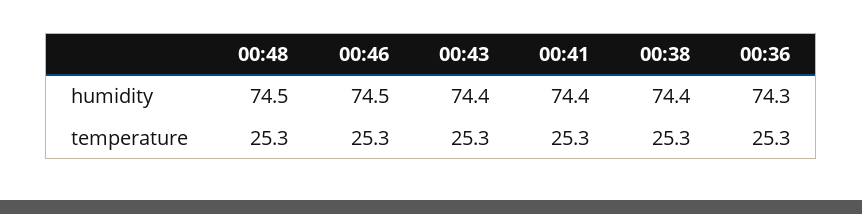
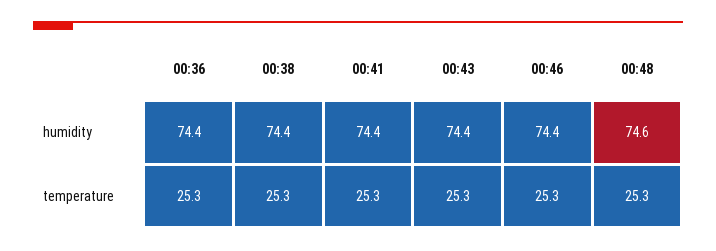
  {
    "00:48": {
-     "humidity": 74.5,
+     "humidity": 74.6,
      "temperature": 25.3
    },
    "00:46": {
-     "humidity": 74.5,
+     "humidity": 74.4,
      "temperature": 25.3
    },
    "00:43": {
      "humidity": 74.4,
      "temperature": 25.3
    },
    "00:41": {
      "humidity": 74.4,
      "temperature": 25.3
    },
    "00:38": {
      "humidity": 74.4,
      "temperature": 25.3
    },
    "00:36": {
-     "humidity": 74.3,
+     "humidity": 74.4,
      "temperature": 25.3
    }
  }

